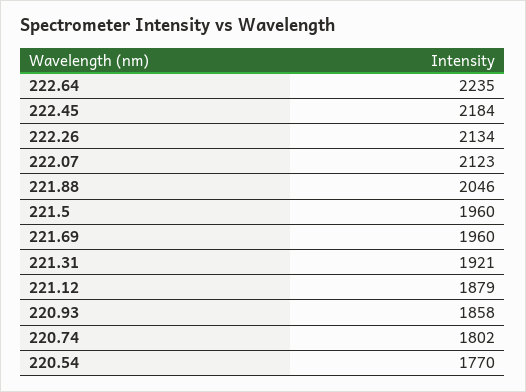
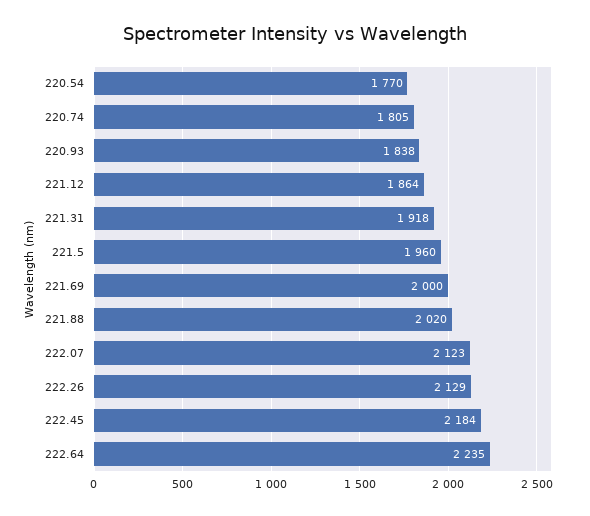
  {
    "222.64": 2235,
    "222.45": 2184,
-   "222.26": 2134,
+   "222.26": 2129,
    "222.07": 2123,
-   "221.88": 2046,
+   "221.88": 2020,
    "221.5": 1960,
-   "221.69": 1960,
+   "221.69": 2000,
-   "221.31": 1921,
+   "221.31": 1918,
-   "221.12": 1879,
+   "221.12": 1864,
-   "220.93": 1858,
+   "220.93": 1838,
-   "220.74": 1802,
+   "220.74": 1805,
    "220.54": 1770
  }

